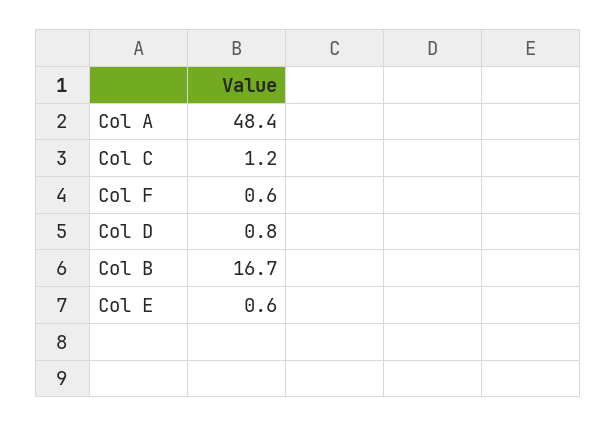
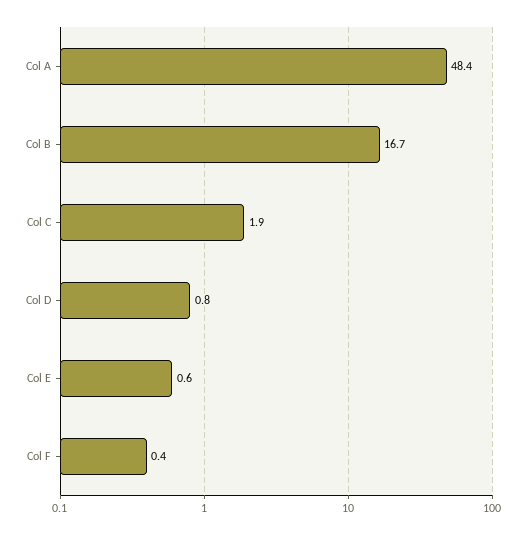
  {
    "Col A": 48.4,
-   "Col C": 1.2,
+   "Col C": 1.9,
-   "Col F": 0.6,
+   "Col F": 0.4,
    "Col D": 0.8,
    "Col B": 16.7,
    "Col E": 0.6
  }

